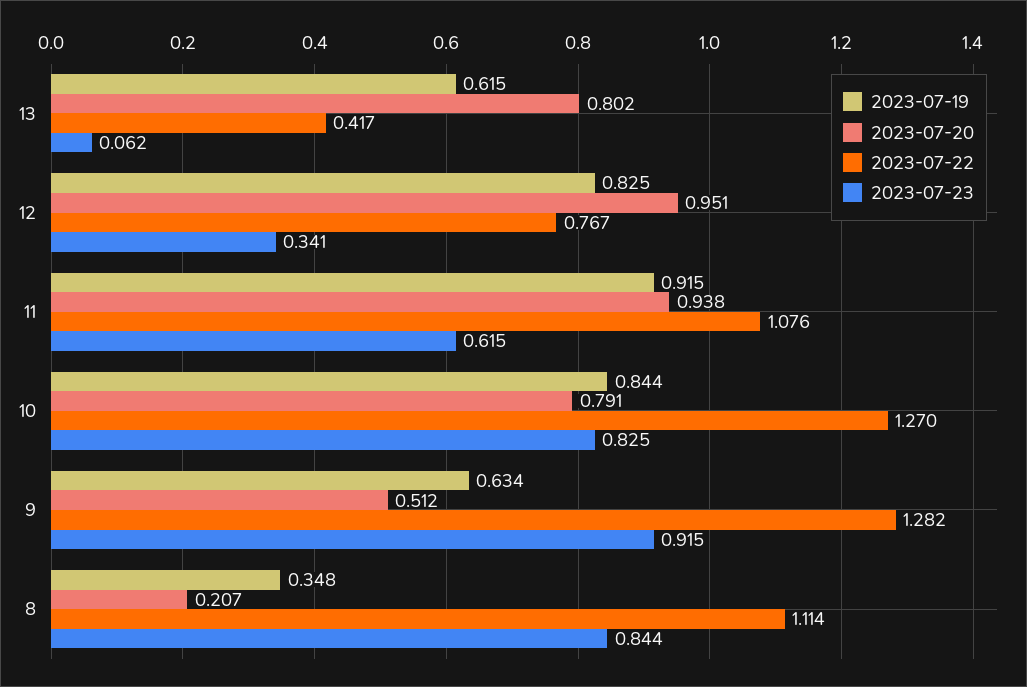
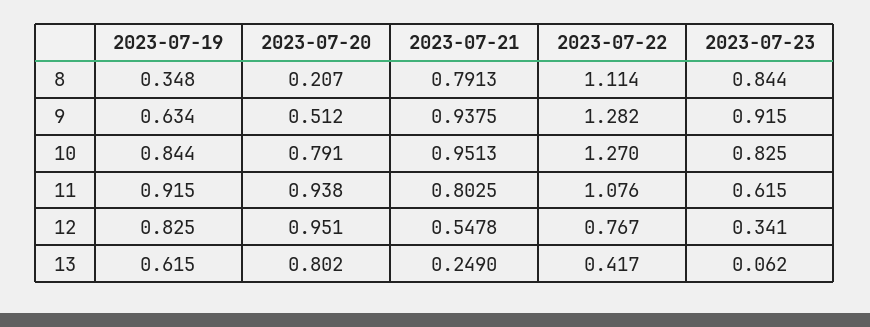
  {
    "2023-07-19": {
      "13": 0.615,
      "12": 0.825,
      "11": 0.915,
      "10": 0.844,
      "9": 0.634,
      "8": 0.348
    },
    "2023-07-20": {
      "13": 0.802,
      "12": 0.951,
      "11": 0.938,
      "10": 0.791,
      "9": 0.512,
      "8": 0.207
    },
    "2023-07-22": {
      "13": 0.417,
      "12": 0.767,
      "11": 1.076,
      "10": 1.27,
      "9": 1.282,
      "8": 1.114
    },
    "2023-07-23": {
      "13": 0.062,
      "12": 0.341,
      "11": 0.615,
      "10": 0.825,
      "9": 0.915,
      "8": 0.844
-   }
+   },
+   "2023-07-21": {
+     "8": 0.7913,
+     "9": 0.9375,
+     "10": 0.9513,
+     "11": 0.8025,
+     "12": 0.5478,
+     "13": 0.249
+   }
  }

